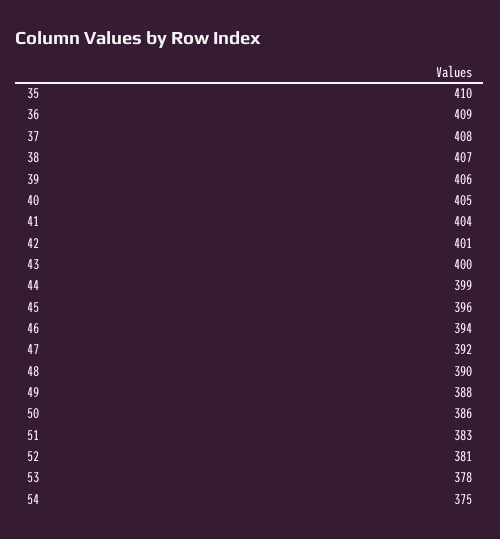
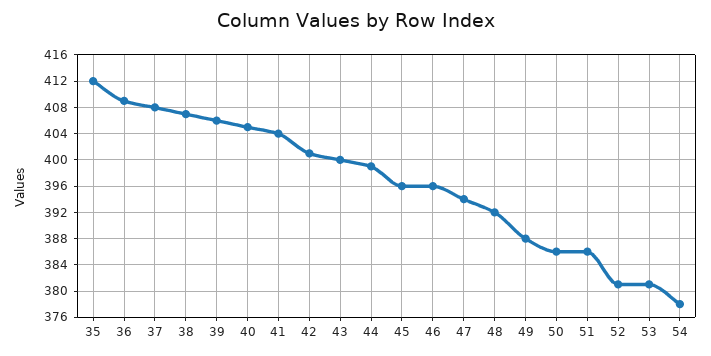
  {
-   "35": 410,
+   "35": 412,
    "36": 409,
    "37": 408,
    "38": 407,
    "39": 406,
    "40": 405,
    "41": 404,
    "42": 401,
    "43": 400,
    "44": 399,
    "45": 396,
-   "46": 394,
+   "46": 396,
-   "47": 392,
+   "47": 394,
-   "48": 390,
+   "48": 392,
    "49": 388,
    "50": 386,
-   "51": 383,
+   "51": 386,
    "52": 381,
-   "53": 378,
+   "53": 381,
-   "54": 375
+   "54": 378
  }

